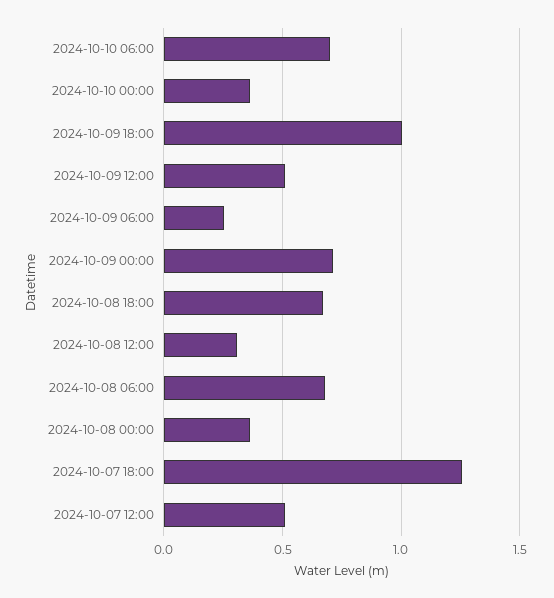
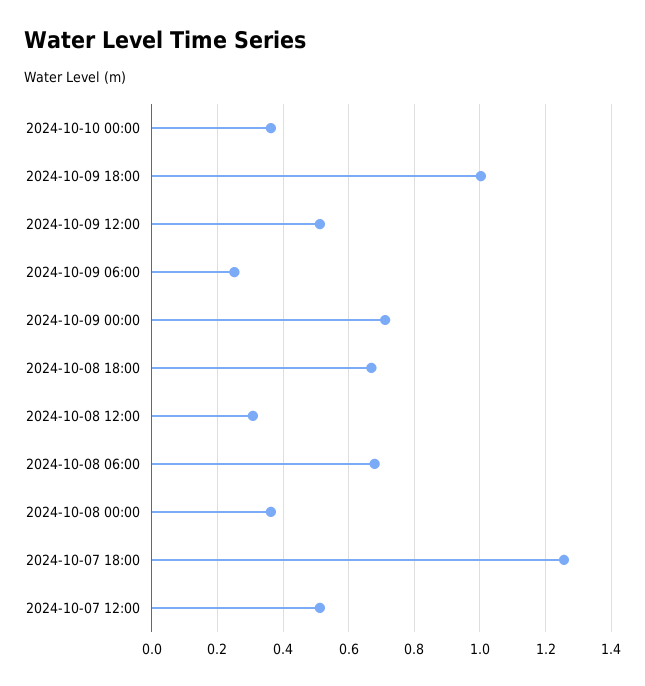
  {
-   "2024-10-10 06:00": 0.7,
    "2024-10-10 00:00": 0.36,
    "2024-10-09 18:00": 1,
    "2024-10-09 12:00": 0.52,
    "2024-10-09 06:00": 0.26,
    "2024-10-09 00:00": 0.72,
    "2024-10-08 18:00": 0.66,
    "2024-10-08 12:00": 0.3,
    "2024-10-08 06:00": 0.68,
    "2024-10-08 00:00": 0.36,
    "2024-10-07 18:00": 1.26,
    "2024-10-07 12:00": 0.52
  }

